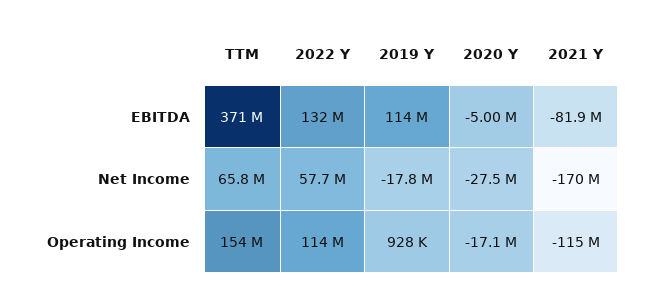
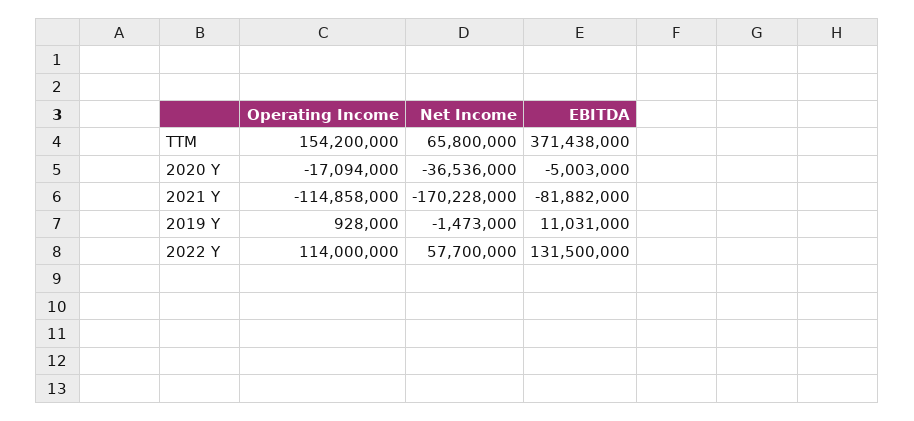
  {
    "TTM": {
      "EBITDA": 371438000,
      "Net Income": 65800000,
      "Operating Income": 154200000
    },
    "2022 Y": {
      "EBITDA": 131500000,
      "Net Income": 57700000,
      "Operating Income": 114000000
    },
    "2019 Y": {
-     "EBITDA": 114000000,
+     "EBITDA": 11031000,
-     "Net Income": -17800000,
+     "Net Income": -1473000,
      "Operating Income": 928000
    },
    "2020 Y": {
      "EBITDA": -5003000,
-     "Net Income": -27500000,
+     "Net Income": -36536000,
      "Operating Income": -17094000
    },
    "2021 Y": {
      "EBITDA": -81882000,
      "Net Income": -170228000,
      "Operating Income": -114858000
    }
  }

